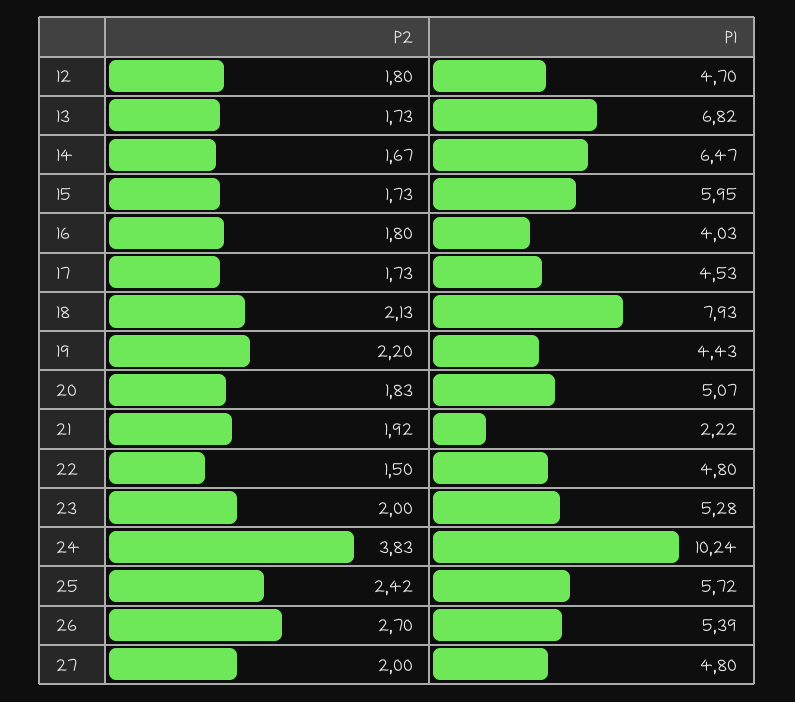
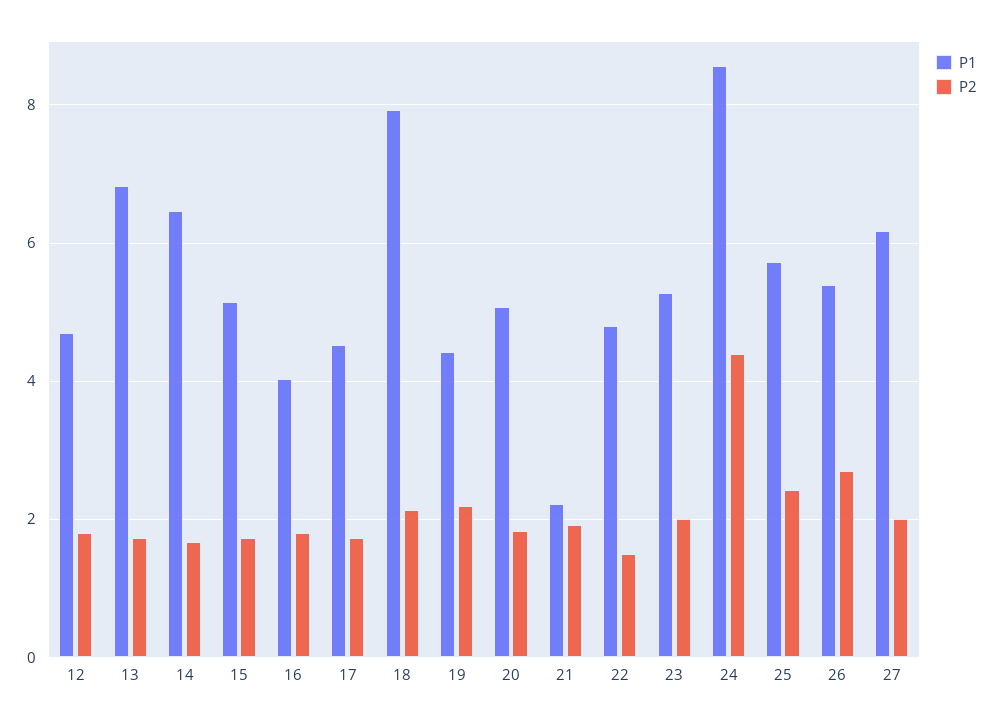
  {
    "P2": {
      "12": 1.8,
      "13": 1.73,
      "14": 1.67,
      "15": 1.73,
      "16": 1.8,
      "17": 1.73,
      "18": 2.13,
      "19": 2.2,
      "20": 1.83,
      "21": 1.92,
      "22": 1.5,
      "23": 2,
-     "24": 3.83,
+     "24": 4.4,
      "25": 2.42,
      "26": 2.7,
      "27": 2
    },
    "P1": {
      "12": 4.7,
      "13": 6.82,
      "14": 6.47,
-     "15": 5.95,
+     "15": 5.2,
      "16": 4.03,
      "17": 4.53,
      "18": 7.93,
      "19": 4.43,
      "20": 5.07,
      "21": 2.22,
      "22": 4.8,
      "23": 5.28,
-     "24": 10.24,
+     "24": 8.6,
      "25": 5.72,
      "26": 5.39,
-     "27": 4.8
+     "27": 6.2
    }
  }

